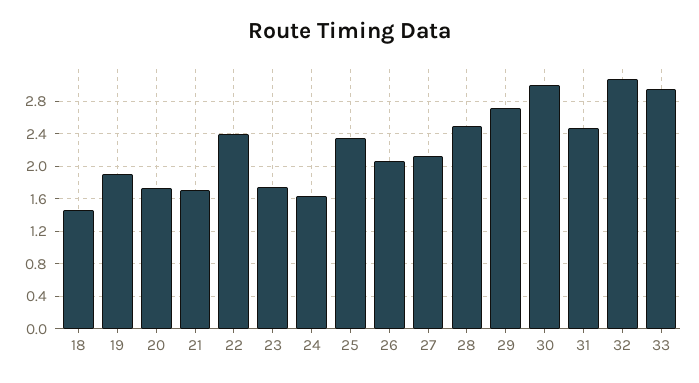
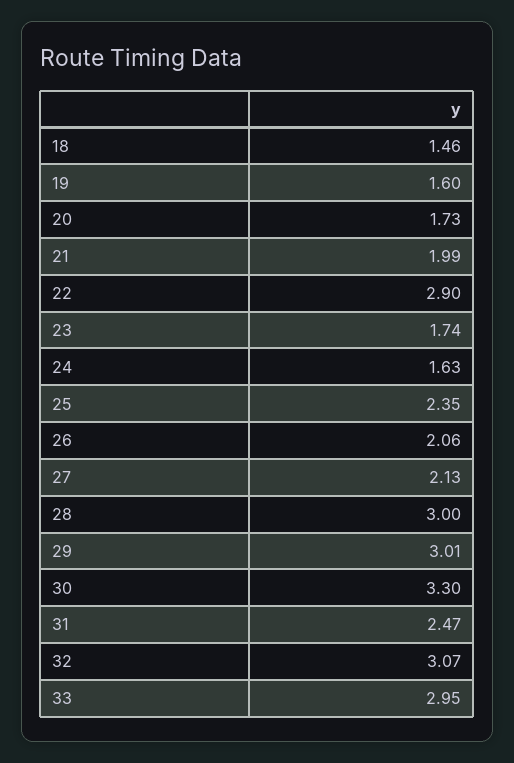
  {
    "18": 1.46,
-   "19": 1.9,
+   "19": 1.6,
    "20": 1.73,
-   "21": 1.7,
+   "21": 1.99,
-   "22": 2.4,
+   "22": 2.9,
    "23": 1.74,
    "24": 1.63,
    "25": 2.35,
    "26": 2.06,
    "27": 2.13,
-   "28": 2.5,
+   "28": 3,
-   "29": 2.7,
+   "29": 3.01,
-   "30": 3,
+   "30": 3.3,
    "31": 2.47,
    "32": 3.07,
    "33": 2.95
  }

